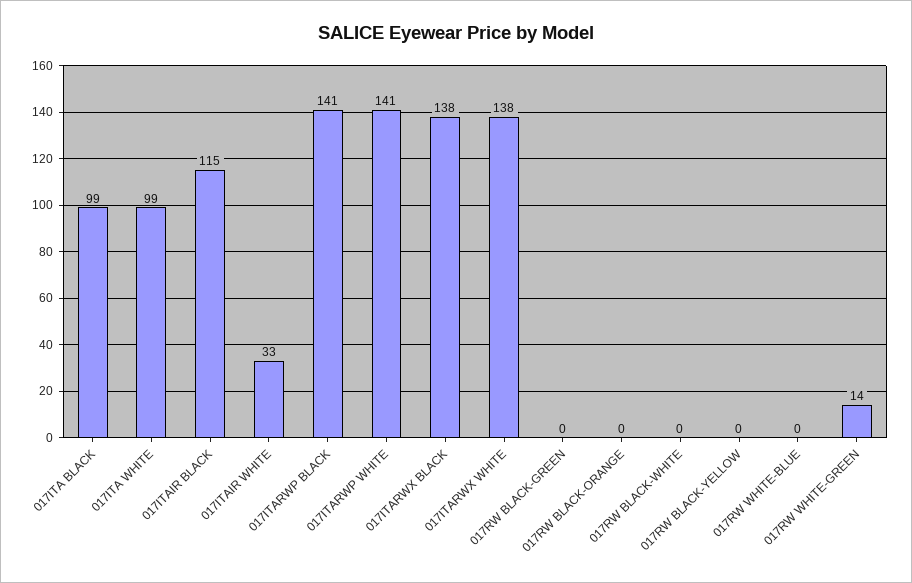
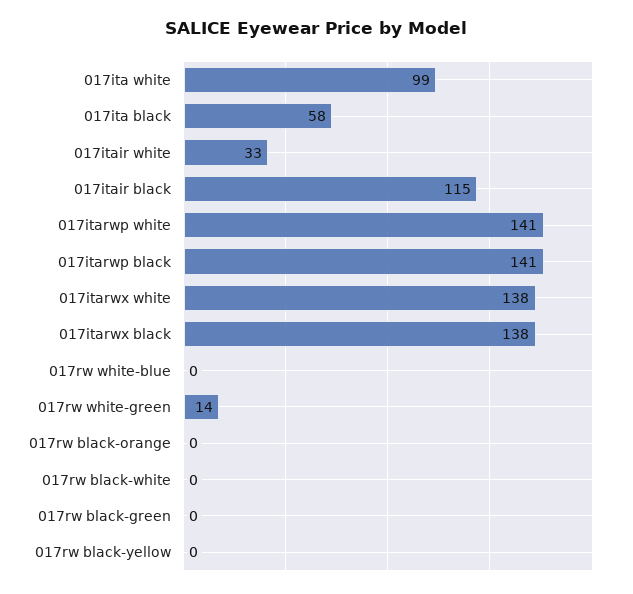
  {
-   "017ITA BLACK": 99,
+   "017ITA BLACK": 58,
    "017ITA WHITE": 99,
    "017ITAIR BLACK": 115,
    "017ITAIR WHITE": 33,
    "017ITARWP BLACK": 141,
    "017ITARWP WHITE": 141,
    "017ITARWX BLACK": 138,
    "017ITARWX WHITE": 138,
    "017RW BLACK-GREEN": 0,
    "017RW BLACK-ORANGE": 0,
    "017RW BLACK-WHITE": 0,
    "017RW BLACK-YELLOW": 0,
    "017RW WHITE-BLUE": 0,
    "017RW WHITE-GREEN": 14
  }

